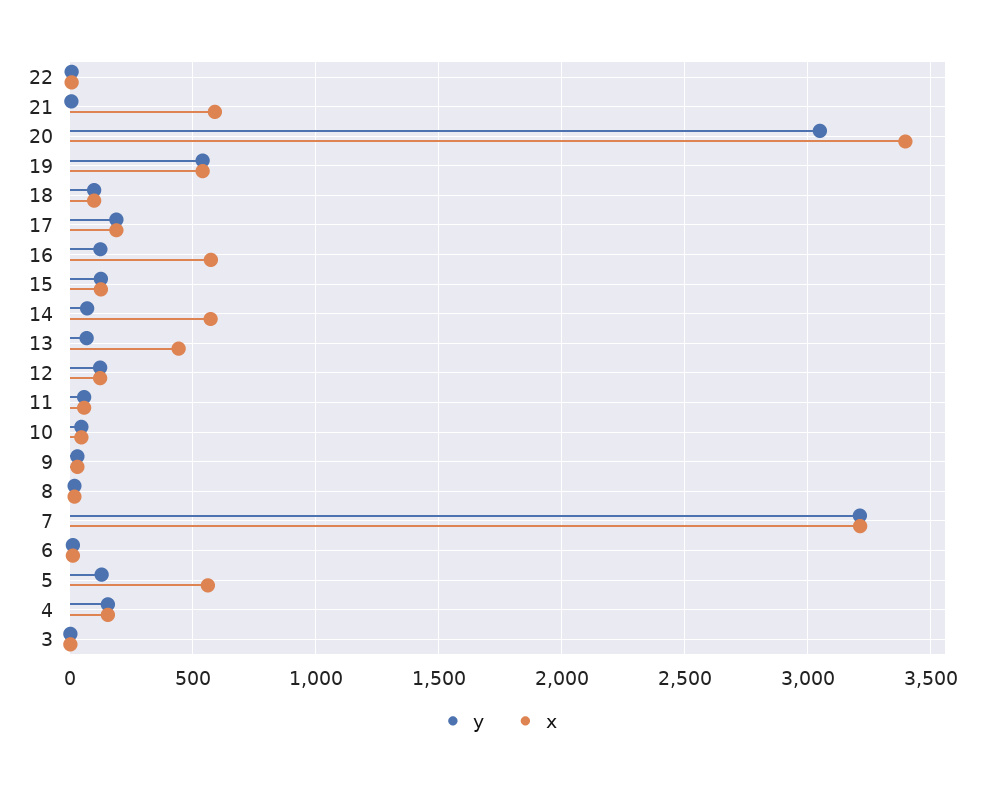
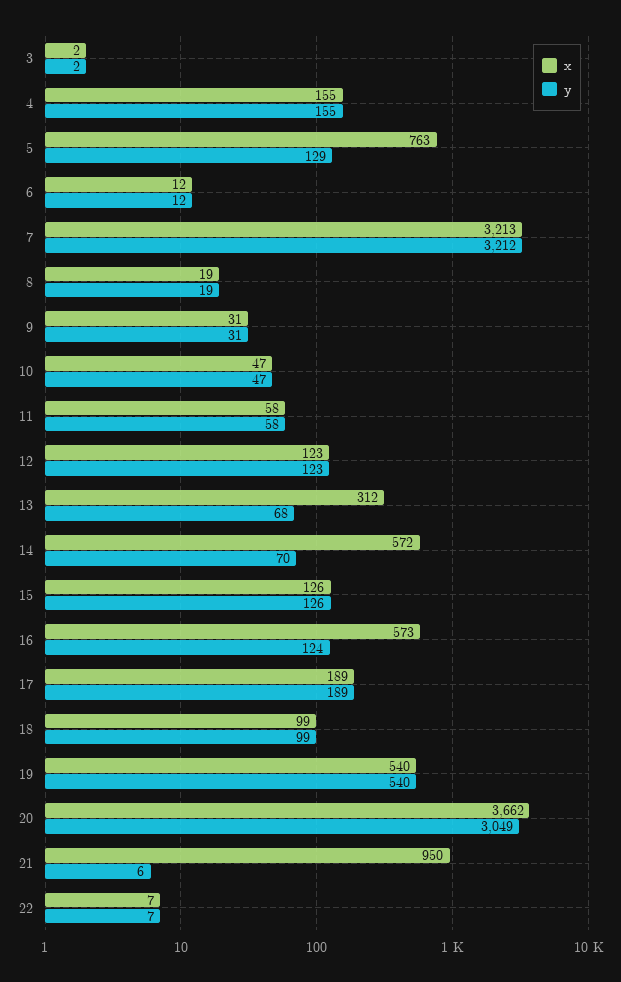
  {
    "y": {
      "22": 7,
      "21": 6,
      "20": 3049,
      "19": 540,
      "18": 99,
      "17": 189,
      "16": 124,
      "15": 126,
      "14": 70,
      "13": 68,
      "12": 123,
      "11": 58,
      "10": 47,
      "9": 31,
      "8": 19,
      "7": 3212,
      "6": 12,
      "5": 129,
      "4": 155,
      "3": 2
    },
    "x": {
      "22": 7,
-     "21": 600,
+     "21": 950,
-     "20": 3400,
+     "20": 3662,
      "19": 540,
      "18": 99,
      "17": 189,
      "16": 573,
      "15": 126,
      "14": 572,
-     "13": 450,
+     "13": 312,
      "12": 123,
      "11": 58,
      "10": 47,
      "9": 31,
      "8": 19,
      "7": 3213,
      "6": 12,
-     "5": 550,
+     "5": 763,
      "4": 155,
      "3": 2
    }
  }

